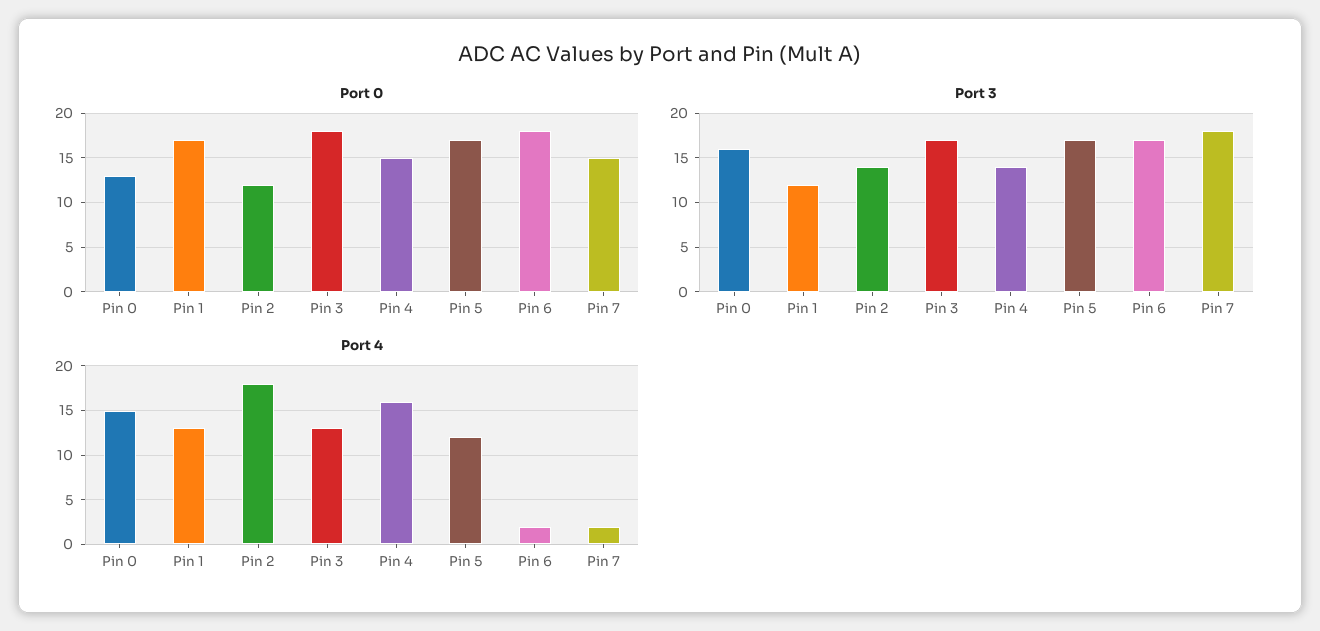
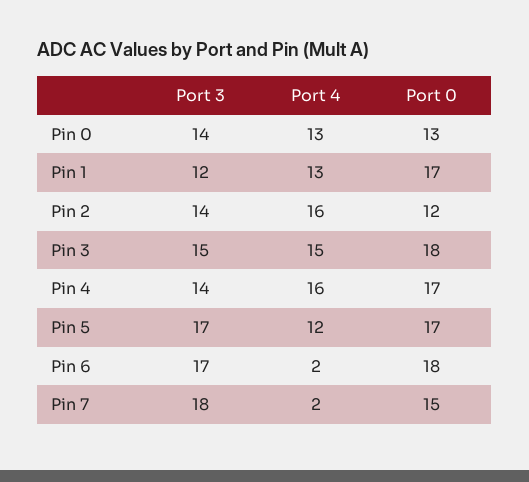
  {
    "Port 0": {
      "Pin 0": 13,
      "Pin 1": 17,
      "Pin 2": 12,
      "Pin 3": 18,
-     "Pin 4": 15,
+     "Pin 4": 17,
      "Pin 5": 17,
      "Pin 6": 18,
      "Pin 7": 15
    },
    "Port 3": {
-     "Pin 0": 16,
+     "Pin 0": 14,
      "Pin 1": 12,
      "Pin 2": 14,
-     "Pin 3": 17,
+     "Pin 3": 15,
      "Pin 4": 14,
      "Pin 5": 17,
      "Pin 6": 17,
      "Pin 7": 18
    },
    "Port 4": {
-     "Pin 0": 15,
+     "Pin 0": 13,
      "Pin 1": 13,
-     "Pin 2": 18,
+     "Pin 2": 16,
-     "Pin 3": 13,
+     "Pin 3": 15,
      "Pin 4": 16,
      "Pin 5": 12,
      "Pin 6": 2,
      "Pin 7": 2
    }
  }

